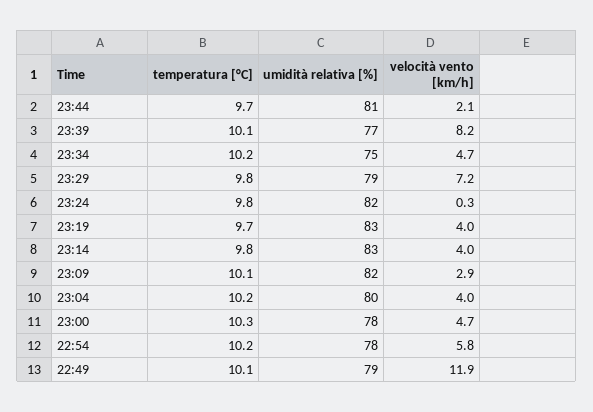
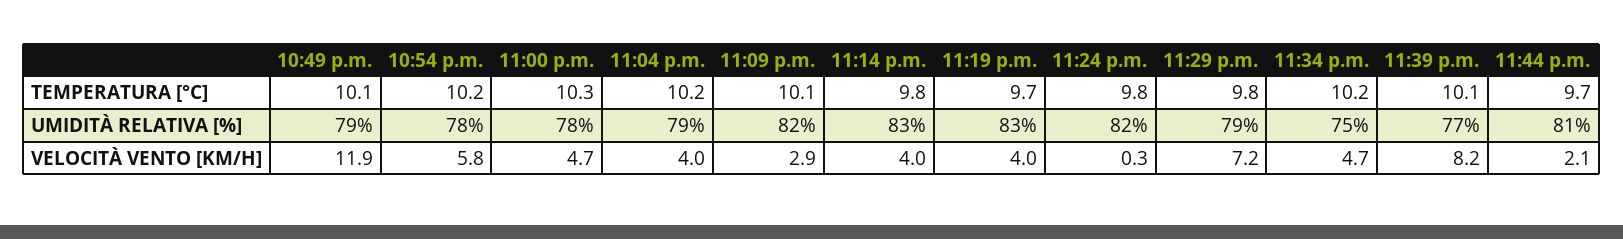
  {
    "temperatura [°C]": {
      "23:44": 9.7,
      "23:39": 10.1,
      "23:34": 10.2,
      "23:29": 9.8,
      "23:24": 9.8,
      "23:19": 9.7,
      "23:14": 9.8,
      "23:09": 10.1,
      "23:04": 10.2,
      "23:00": 10.3,
      "22:54": 10.2,
      "22:49": 10.1
    },
    "umidità relativa [%]": {
      "23:44": 81,
      "23:39": 77,
      "23:34": 75,
      "23:29": 79,
      "23:24": 82,
      "23:19": 83,
      "23:14": 83,
      "23:09": 82,
-     "23:04": 80,
+     "23:04": 79,
      "23:00": 78,
      "22:54": 78,
      "22:49": 79
    },
    "velocità vento [km/h]": {
      "23:44": 2.1,
      "23:39": 8.2,
      "23:34": 4.7,
      "23:29": 7.2,
      "23:24": 0.3,
      "23:19": 4,
      "23:14": 4,
      "23:09": 2.9,
      "23:04": 4,
      "23:00": 4.7,
      "22:54": 5.8,
      "22:49": 11.9
    }
  }

